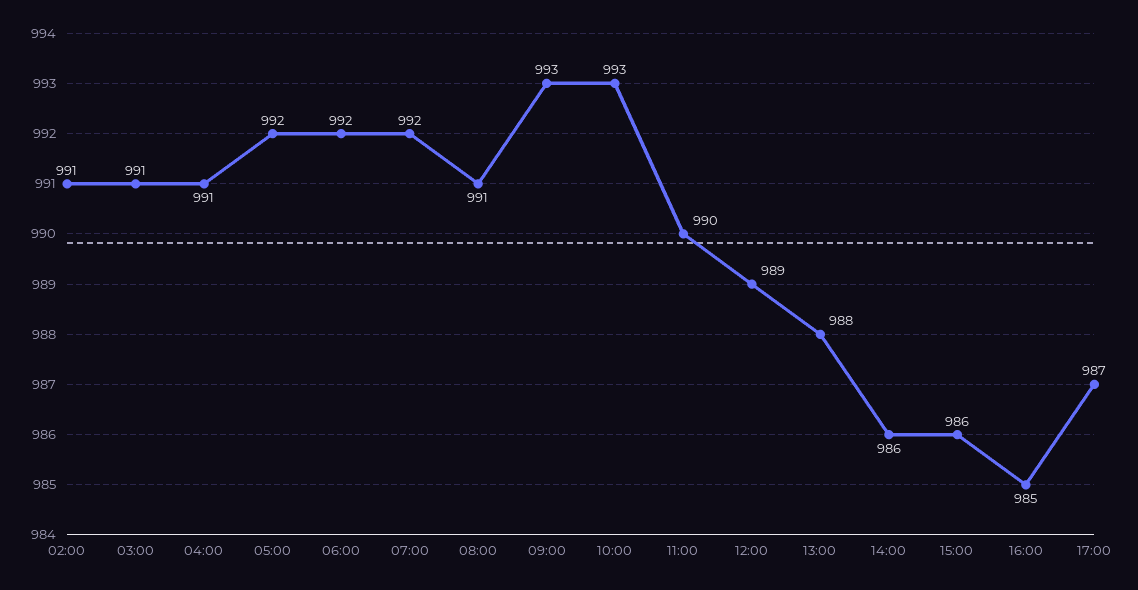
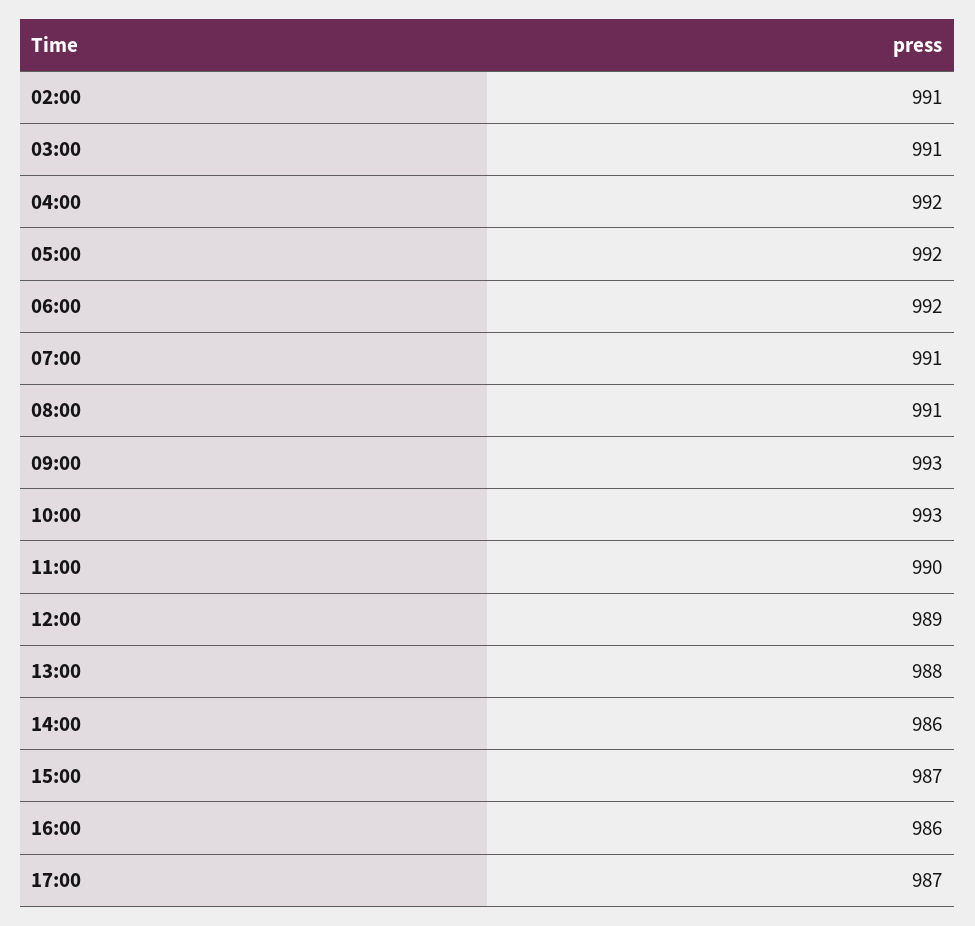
  {
    "02:00": 991,
    "03:00": 991,
-   "04:00": 991,
+   "04:00": 992,
    "05:00": 992,
    "06:00": 992,
-   "07:00": 992,
+   "07:00": 991,
    "08:00": 991,
    "09:00": 993,
    "10:00": 993,
    "11:00": 990,
    "12:00": 989,
    "13:00": 988,
    "14:00": 986,
-   "15:00": 986,
+   "15:00": 987,
-   "16:00": 985,
+   "16:00": 986,
    "17:00": 987
  }

